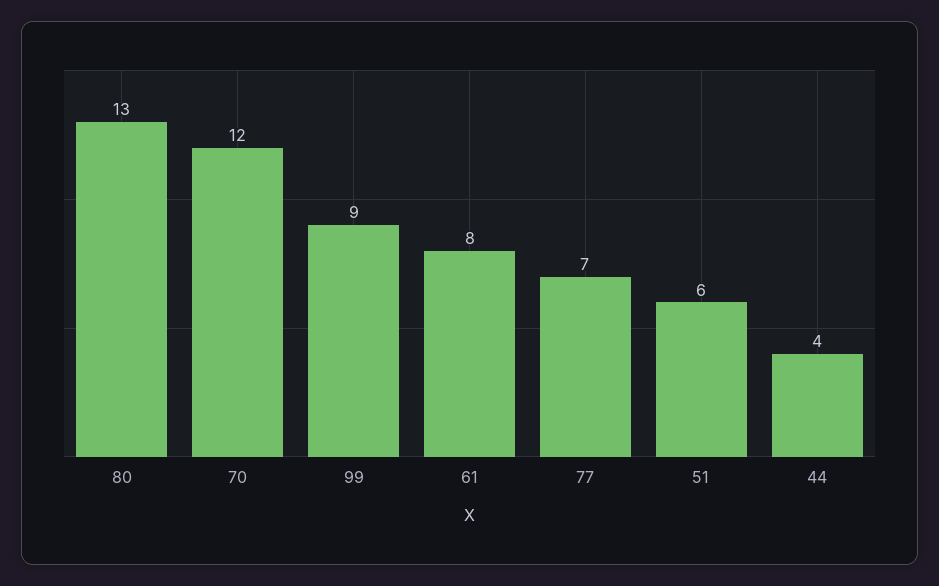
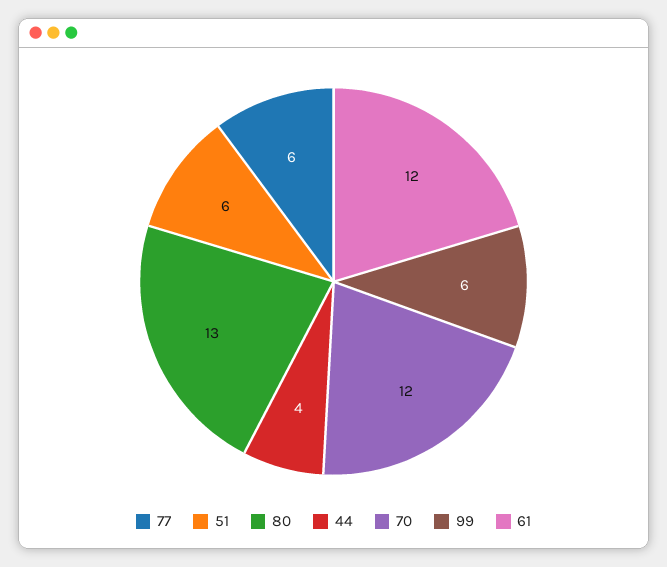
  {
    "80": 13,
    "70": 12,
-   "99": 9,
+   "99": 6,
-   "61": 8,
+   "61": 12,
-   "77": 7,
+   "77": 6,
    "51": 6,
    "44": 4
  }

